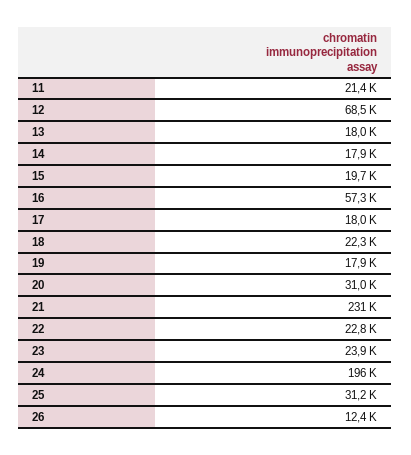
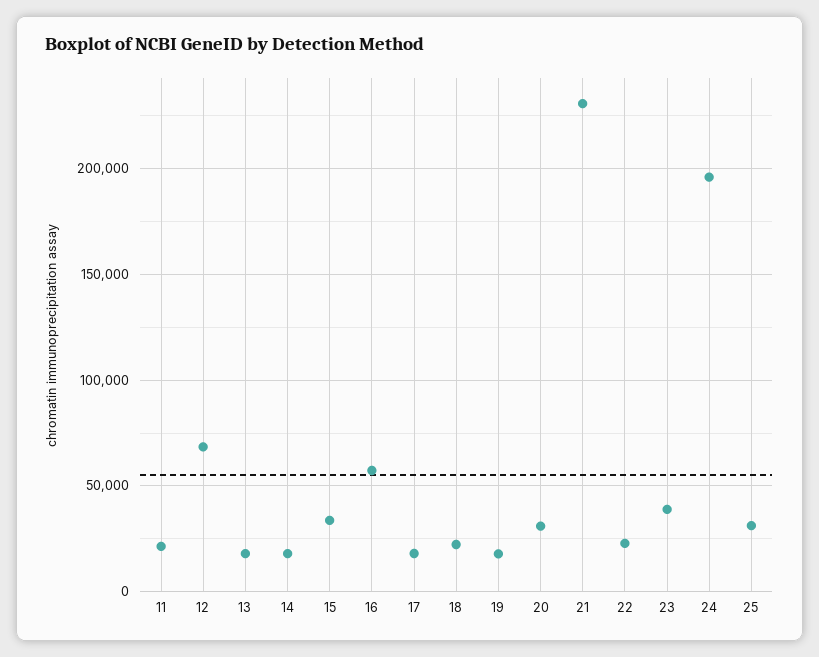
  {
    "11": 21400,
    "12": 68500,
    "13": 18000,
    "14": 17900,
-   "15": 19700,
+   "15": 35000,
    "16": 57300,
    "17": 18000,
    "18": 22300,
    "19": 17900,
    "20": 31000,
    "21": 231000,
    "22": 22800,
-   "23": 23900,
+   "23": 40000,
    "24": 196000,
-   "25": 31200,
+   "25": 31200
-   "26": 12400
  }

